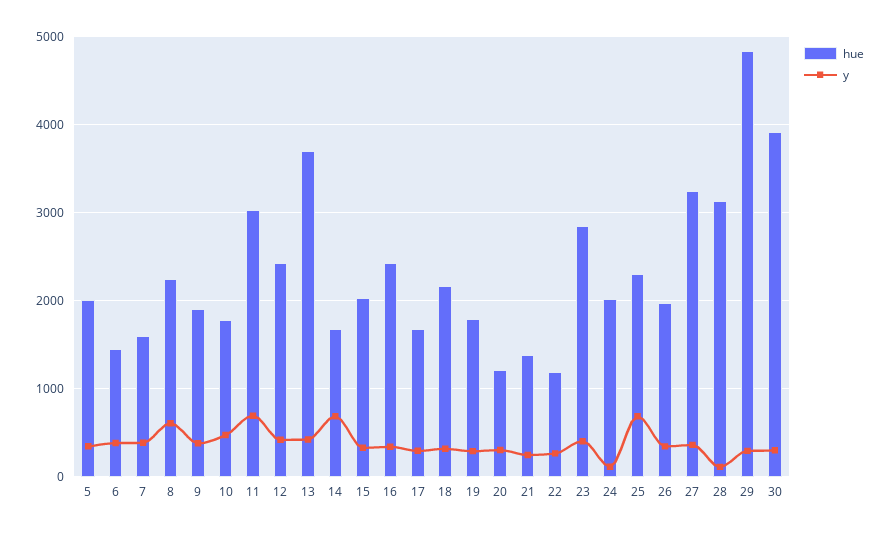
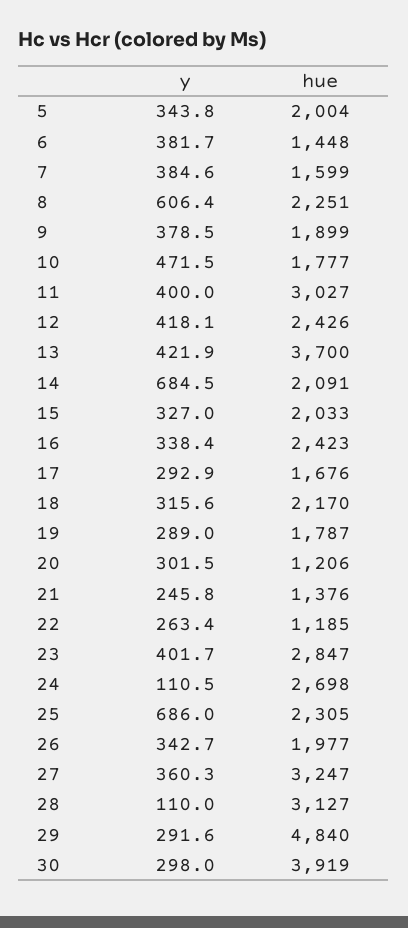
  {
    "hue": {
      "5": 2004,
      "6": 1448,
      "7": 1599,
      "8": 2251,
      "9": 1899,
      "10": 1777,
      "11": 3027,
      "12": 2426,
      "13": 3700,
-     "14": 1700,
+     "14": 2091,
      "15": 2033,
      "16": 2423,
      "17": 1676,
      "18": 2170,
      "19": 1787,
      "20": 1206,
      "21": 1376,
      "22": 1185,
      "23": 2847,
-     "24": 2000,
+     "24": 2698,
      "25": 2305,
      "26": 1977,
      "27": 3247,
      "28": 3127,
      "29": 4840,
      "30": 3919
    },
    "y": {
      "5": 343.8,
      "6": 381.7,
      "7": 384.6,
      "8": 606.4,
      "9": 378.5,
      "10": 471.5,
-     "11": 700,
+     "11": 400,
      "12": 418.1,
      "13": 421.9,
      "14": 684.5,
      "15": 327,
      "16": 338.4,
      "17": 292.9,
      "18": 315.6,
      "19": 289,
      "20": 301.5,
      "21": 245.8,
      "22": 263.4,
      "23": 401.7,
      "24": 110.5,
      "25": 686,
      "26": 342.7,
      "27": 360.3,
      "28": 110,
      "29": 291.6,
      "30": 298
    }
  }

